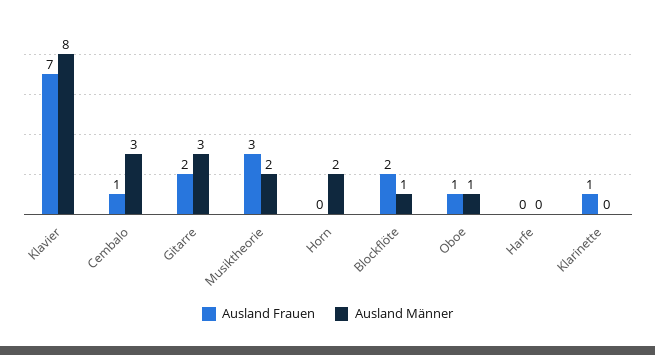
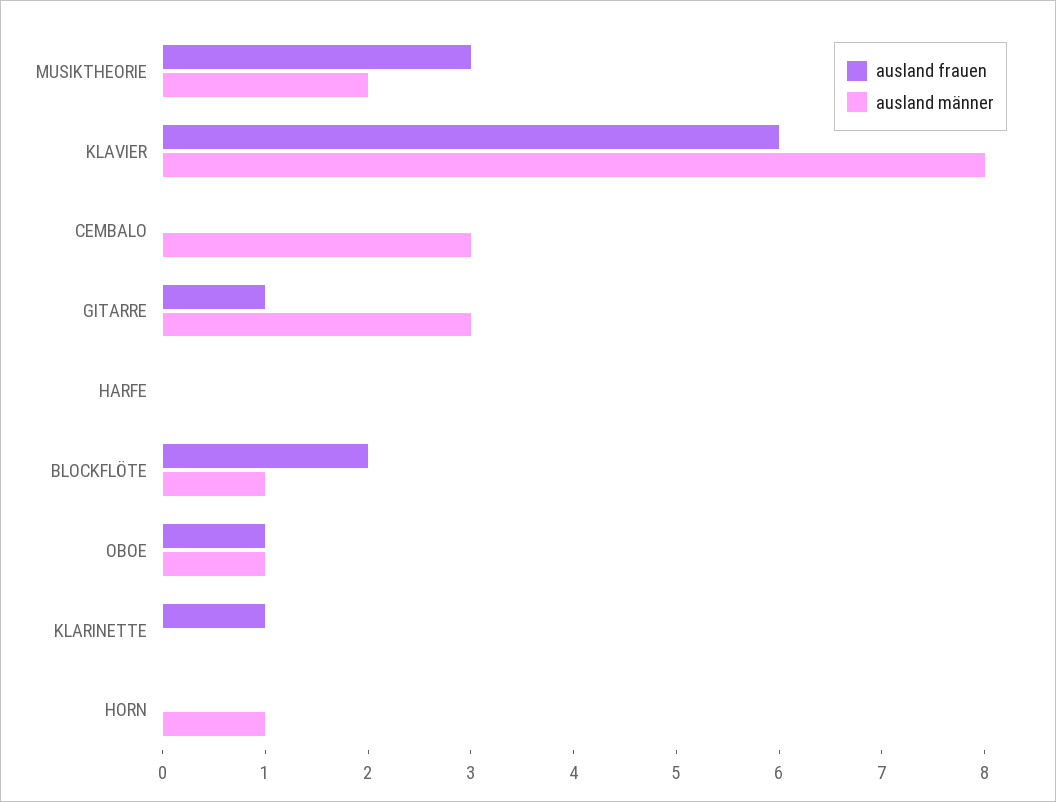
  {
    "Ausland Frauen": {
-     "Klavier": 7,
+     "Klavier": 6,
-     "Cembalo": 1,
+     "Cembalo": 0,
-     "Gitarre": 2,
+     "Gitarre": 1,
      "Musiktheorie": 3,
      "Horn": 0,
      "Blockflöte": 2,
      "Oboe": 1,
      "Harfe": 0,
      "Klarinette": 1
    },
    "Ausland Männer": {
      "Klavier": 8,
      "Cembalo": 3,
      "Gitarre": 3,
      "Musiktheorie": 2,
-     "Horn": 2,
+     "Horn": 1,
      "Blockflöte": 1,
      "Oboe": 1,
      "Harfe": 0,
      "Klarinette": 0
    }
  }

